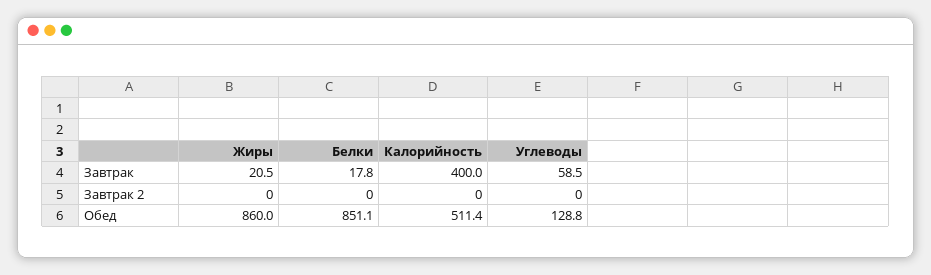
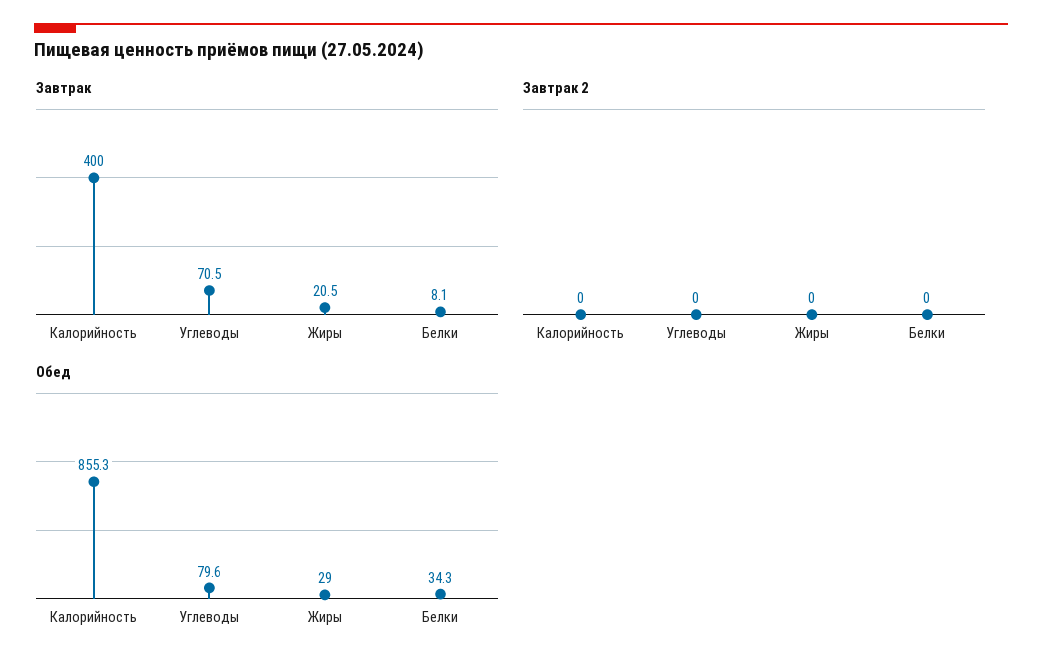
  {
    "Завтрак": {
      "Жиры": 20.5,
-     "Белки": 17.8,
+     "Белки": 8.1,
      "Калорийность": 400,
-     "Углеводы": 58.5
+     "Углеводы": 70.5
    },
    "Завтрак 2": {
      "Жиры": 0,
      "Белки": 0,
      "Калорийность": 0,
      "Углеводы": 0
    },
    "Обед": {
-     "Жиры": 860,
+     "Жиры": 29,
-     "Белки": 851.1,
+     "Белки": 34.3,
-     "Калорийность": 511.4,
+     "Калорийность": 855.3,
-     "Углеводы": 128.8
+     "Углеводы": 79.6
    }
  }

